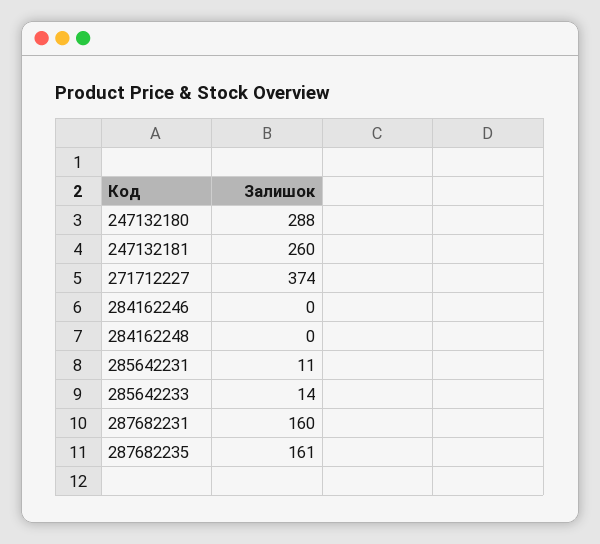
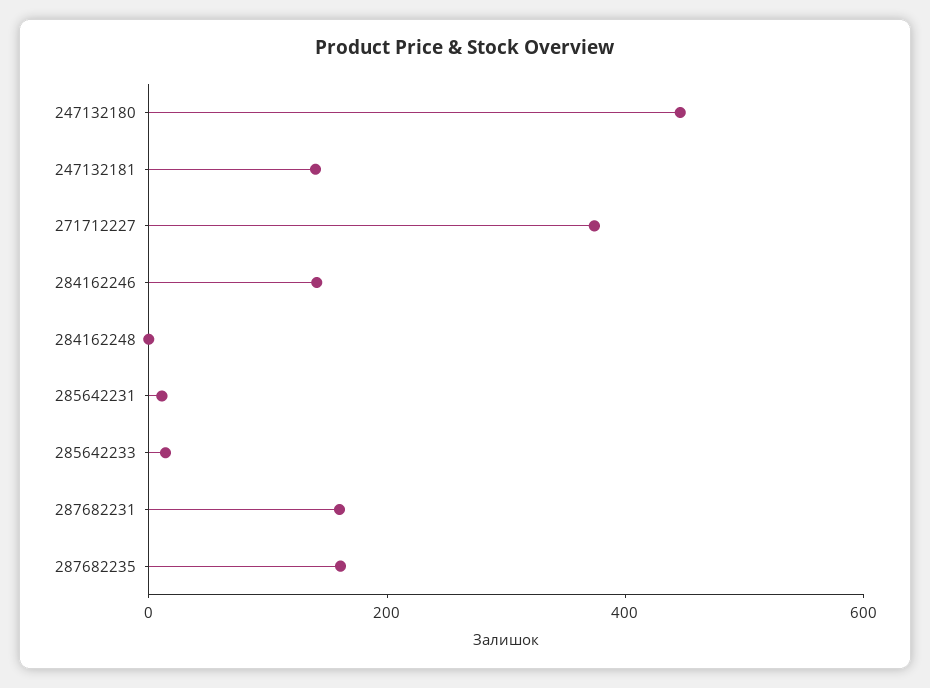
  {
-   "247132180": 288,
+   "247132180": 450,
-   "247132181": 260,
+   "247132181": 150,
    "271712227": 374,
-   "284162246": 0,
+   "284162246": 150,
    "284162248": 0,
    "285642231": 11,
    "285642233": 14,
    "287682231": 160,
    "287682235": 161
  }

